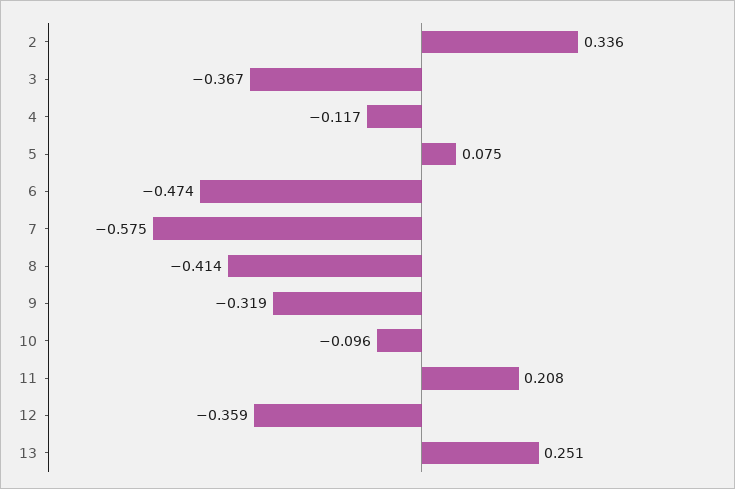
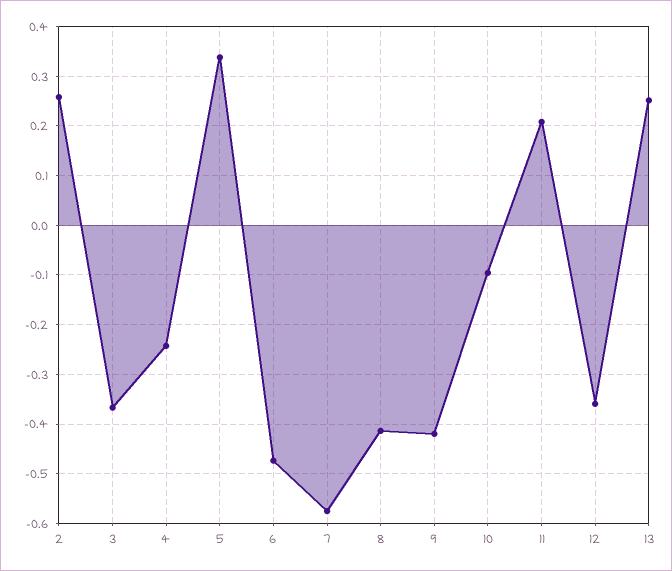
  {
-   "2": 0.336,
+   "2": 0.26,
    "3": -0.367,
-   "4": -0.117,
+   "4": -0.24,
-   "5": 0.075,
+   "5": 0.34,
    "6": -0.474,
    "7": -0.575,
    "8": -0.414,
-   "9": -0.319,
+   "9": -0.42,
    "10": -0.096,
    "11": 0.208,
    "12": -0.359,
    "13": 0.251
  }

